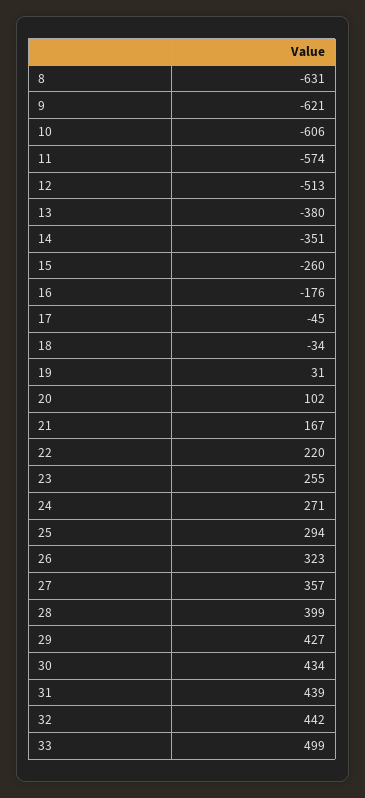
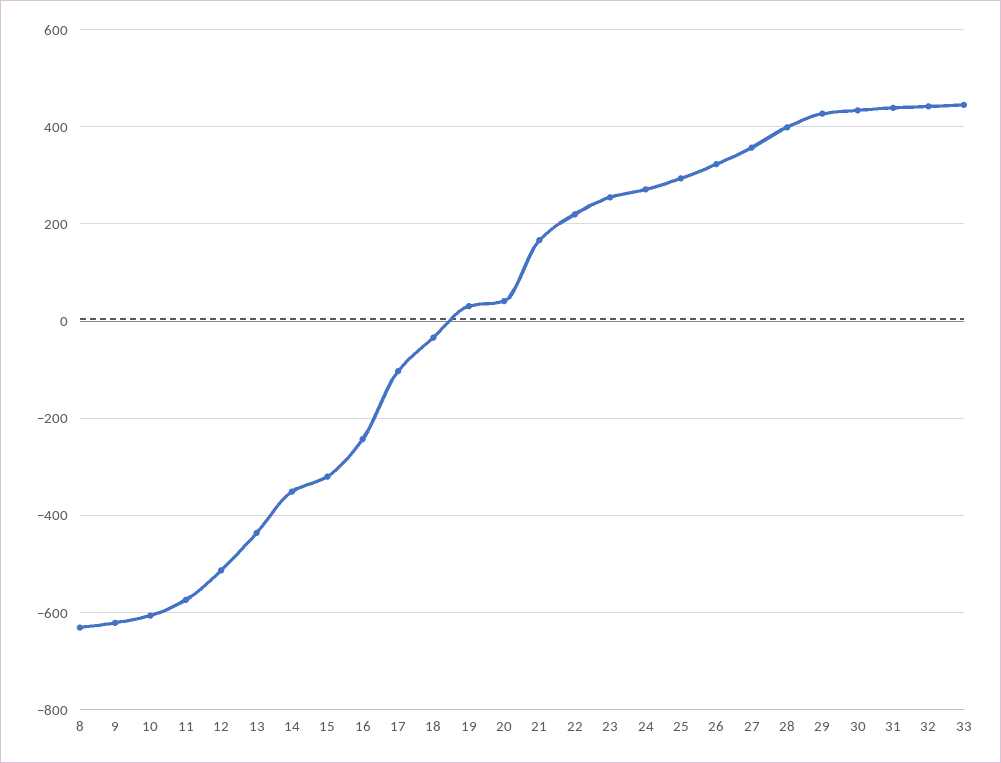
  {
    "8": -631,
    "9": -621,
    "10": -606,
    "11": -574,
    "12": -513,
-   "13": -380,
+   "13": -440,
    "14": -351,
-   "15": -260,
+   "15": -320,
-   "16": -176,
+   "16": -240,
-   "17": -45,
+   "17": -100,
    "18": -34,
    "19": 31,
-   "20": 102,
+   "20": 40,
    "21": 167,
    "22": 220,
    "23": 255,
    "24": 271,
    "25": 294,
    "26": 323,
    "27": 357,
    "28": 399,
    "29": 427,
    "30": 434,
    "31": 439,
    "32": 442,
-   "33": 499
+   "33": 440
  }

